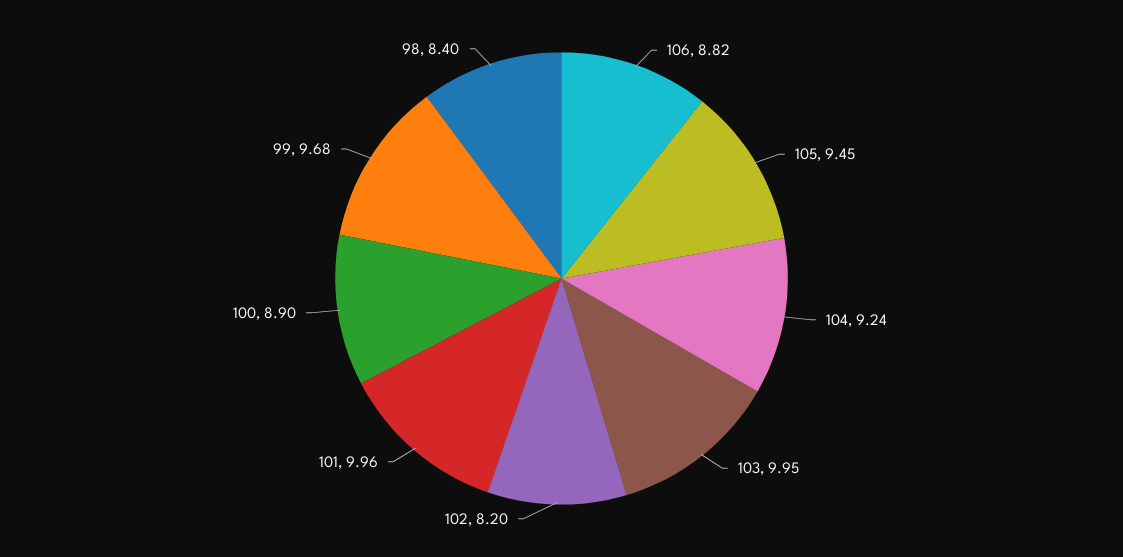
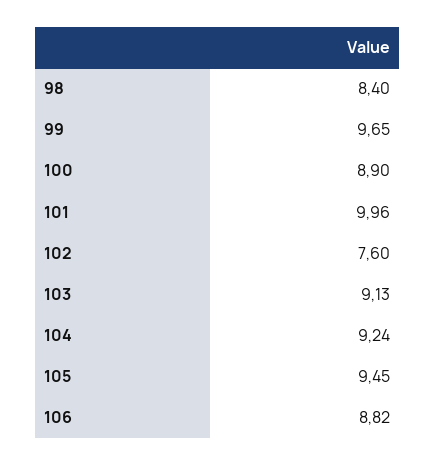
  {
    "106": 8.82,
    "105": 9.45,
    "104": 9.24,
-   "103": 9.95,
+   "103": 9.13,
-   "102": 8.2,
+   "102": 7.6,
    "101": 9.96,
    "100": 8.9,
-   "99": 9.68,
+   "99": 9.65,
    "98": 8.4
  }

